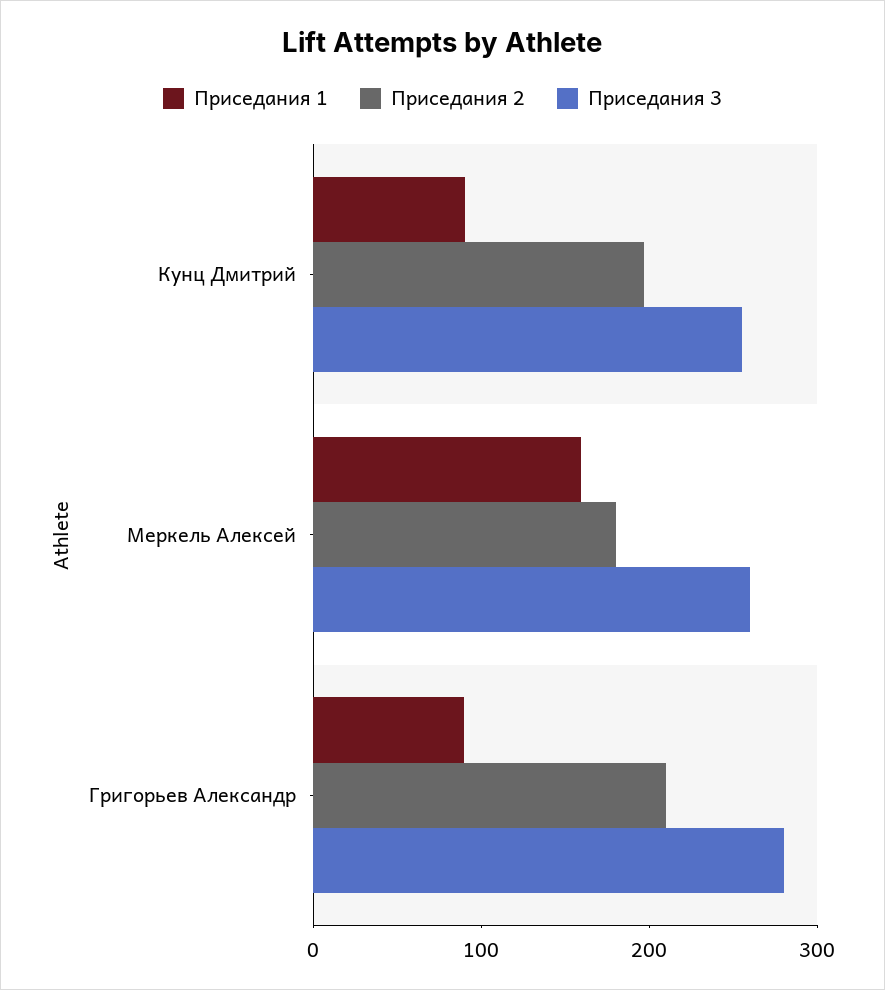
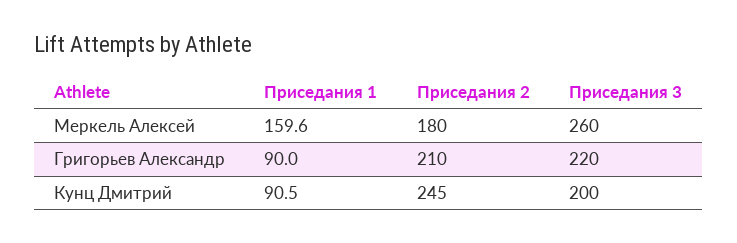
  {
    "Приседания 1": {
      "Кунц Дмитрий": 90.5,
      "Меркель Алексей": 159.6,
      "Григорьев Александр": 90
    },
    "Приседания 2": {
-     "Кунц Дмитрий": 200,
+     "Кунц Дмитрий": 245,
      "Меркель Алексей": 180,
      "Григорьев Александр": 210
    },
    "Приседания 3": {
-     "Кунц Дмитрий": 260,
+     "Кунц Дмитрий": 200,
      "Меркель Алексей": 260,
-     "Григорьев Александр": 280
+     "Григорьев Александр": 220
    }
  }

